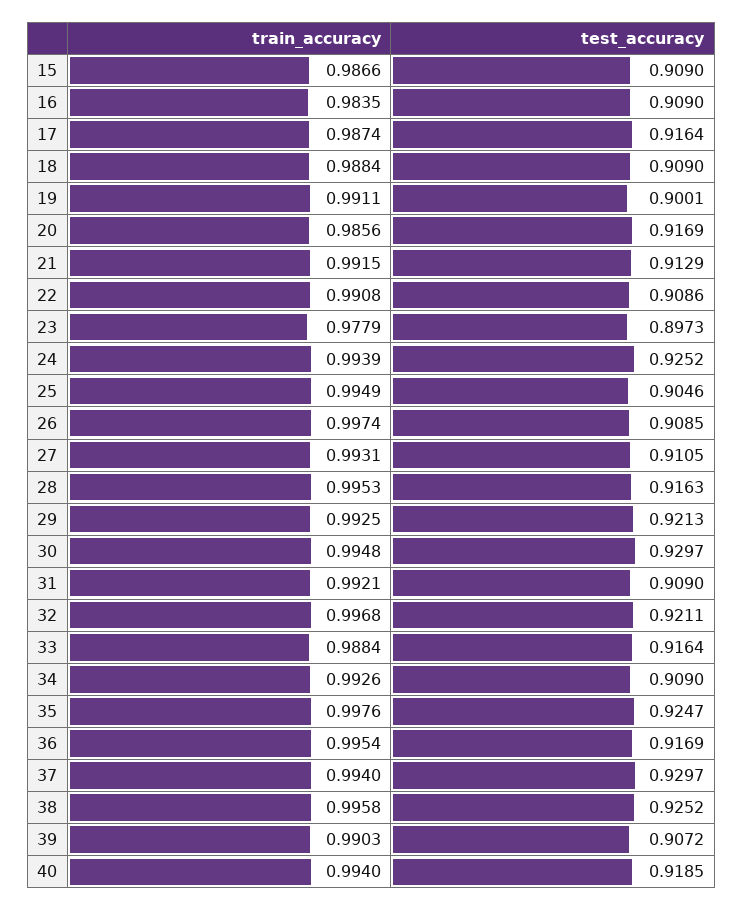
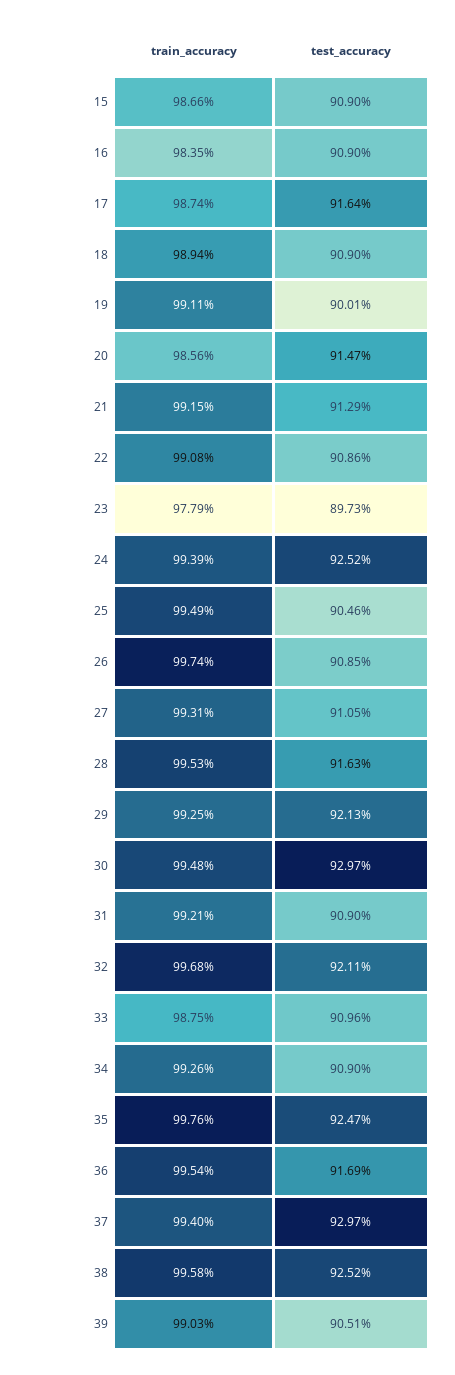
  {
    "train_accuracy": {
      "15": 0.9866,
      "16": 0.9835,
      "17": 0.9874,
-     "18": 0.9884,
+     "18": 0.9894,
      "19": 0.9911,
      "20": 0.9856,
      "21": 0.9915,
      "22": 0.9908,
      "23": 0.9779,
      "24": 0.9939,
      "25": 0.9949,
      "26": 0.9974,
      "27": 0.9931,
      "28": 0.9953,
      "29": 0.9925,
      "30": 0.9948,
      "31": 0.9921,
      "32": 0.9968,
-     "33": 0.9884,
+     "33": 0.9875,
      "34": 0.9926,
      "35": 0.9976,
      "36": 0.9954,
      "37": 0.994,
      "38": 0.9958,
-     "39": 0.9903,
+     "39": 0.9903
-     "40": 0.994
    },
    "test_accuracy": {
      "15": 0.909,
      "16": 0.909,
      "17": 0.9164,
      "18": 0.909,
      "19": 0.9001,
-     "20": 0.9169,
+     "20": 0.9147,
      "21": 0.9129,
      "22": 0.9086,
      "23": 0.8973,
      "24": 0.9252,
      "25": 0.9046,
      "26": 0.9085,
      "27": 0.9105,
      "28": 0.9163,
      "29": 0.9213,
      "30": 0.9297,
      "31": 0.909,
      "32": 0.9211,
-     "33": 0.9164,
+     "33": 0.9096,
      "34": 0.909,
      "35": 0.9247,
      "36": 0.9169,
      "37": 0.9297,
      "38": 0.9252,
-     "39": 0.9072,
+     "39": 0.9051
-     "40": 0.9185
    }
  }

